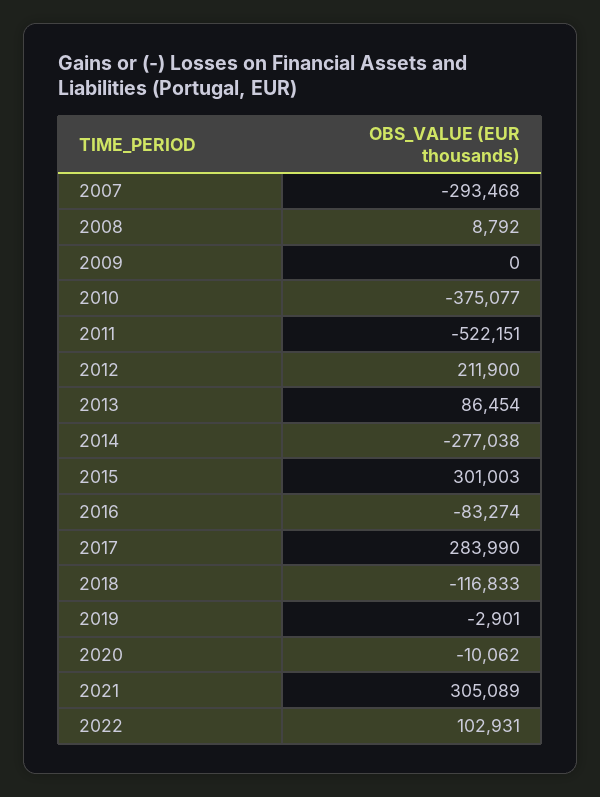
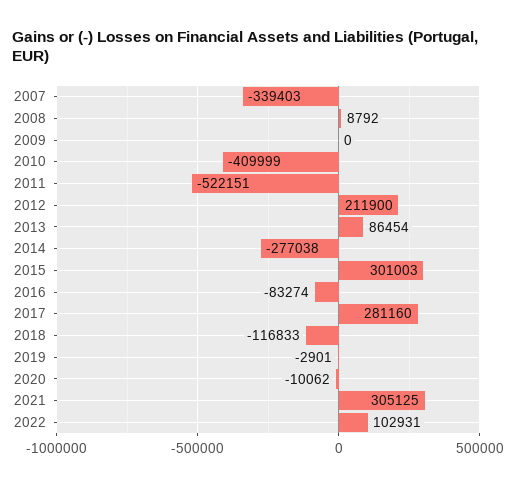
  {
-   "2007": -293468,
+   "2007": -339403,
    "2008": 8792,
    "2009": 0,
-   "2010": -375077,
+   "2010": -409999,
    "2011": -522151,
    "2012": 211900,
    "2013": 86454,
    "2014": -277038,
    "2015": 301003,
    "2016": -83274,
-   "2017": 283990,
+   "2017": 281160,
    "2018": -116833,
    "2019": -2901,
    "2020": -10062,
-   "2021": 305089,
+   "2021": 305125,
    "2022": 102931
  }

